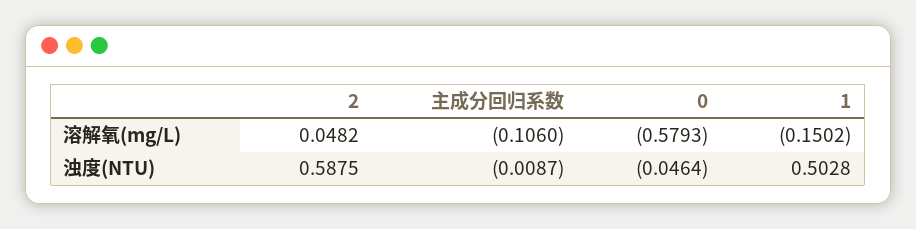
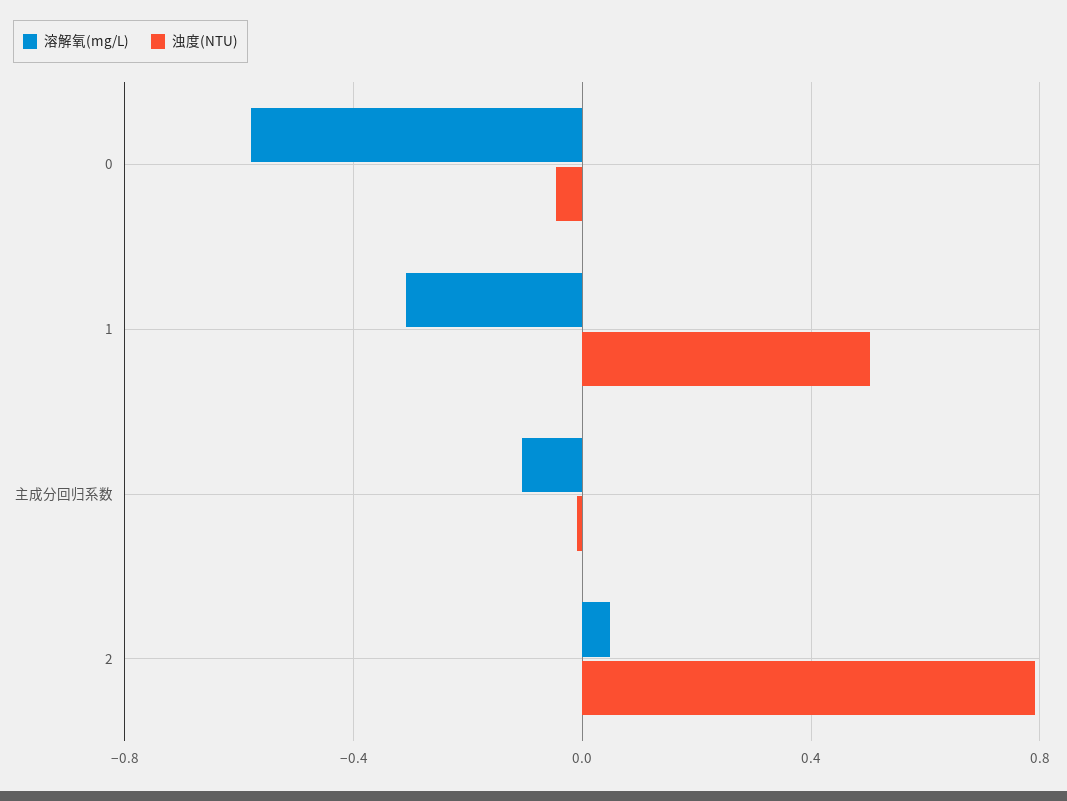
  {
    "溶解氧(mg/L)": {
      "2": 0.0482,
      "主成分回归系数": -0.106,
      "0": -0.5793,
-     "1": -0.1502
+     "1": -0.3
    },
    "浊度(NTU)": {
-     "2": 0.5875,
+     "2": 0.8,
      "主成分回归系数": -0.0087,
      "0": -0.0464,
      "1": 0.5028
    }
  }

